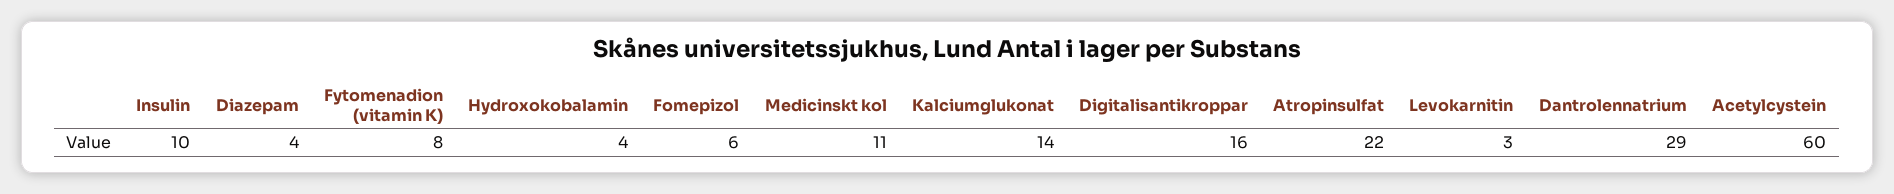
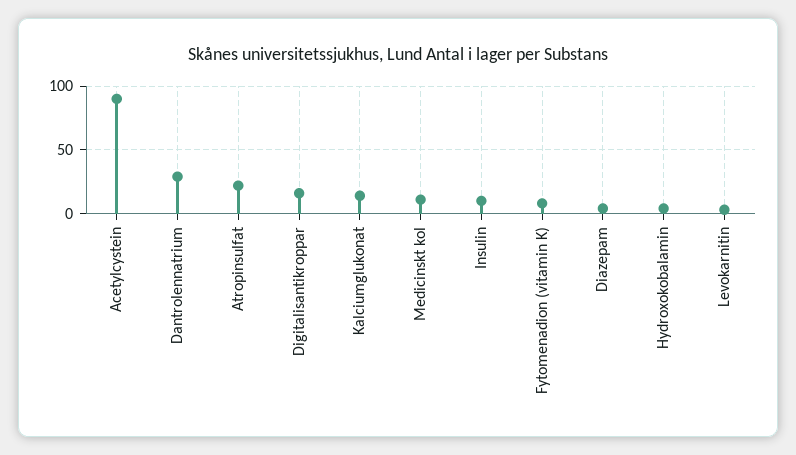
  {
    "Insulin": 10,
    "Diazepam": 4,
    "Fytomenadion (vitamin K)": 8,
    "Hydroxokobalamin": 4,
-   "Fomepizol": 6,
    "Medicinskt kol": 11,
    "Kalciumglukonat": 14,
    "Digitalisantikroppar": 16,
    "Atropinsulfat": 22,
    "Levokarnitin": 3,
    "Dantrolennatrium": 29,
-   "Acetylcystein": 60
+   "Acetylcystein": 90
  }

